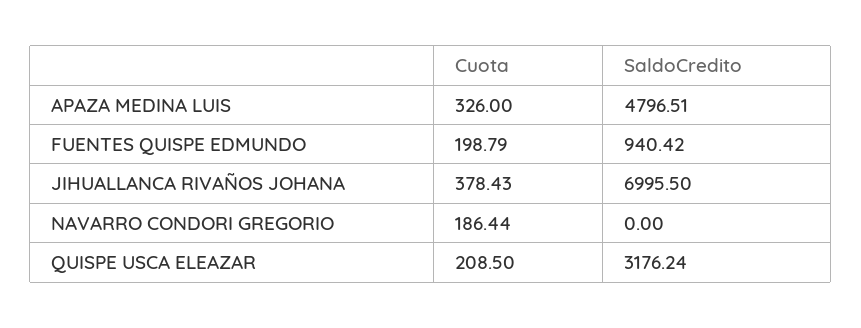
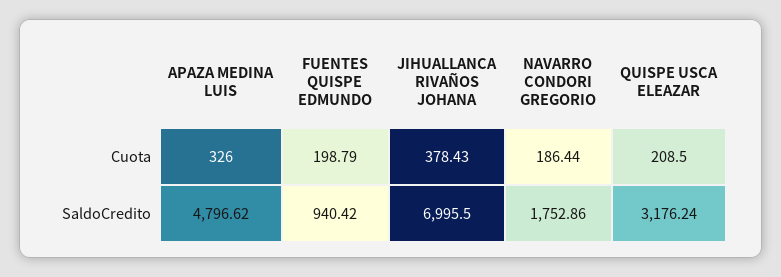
  {
    "Cuota": {
      "APAZA MEDINA LUIS": 326,
      "FUENTES QUISPE EDMUNDO": 198.79,
      "JIHUALLANCA RIVAÑOS JOHANA": 378.43,
      "NAVARRO CONDORI GREGORIO": 186.44,
      "QUISPE USCA ELEAZAR": 208.5
    },
    "SaldoCredito": {
-     "APAZA MEDINA LUIS": 4796.51,
+     "APAZA MEDINA LUIS": 4796.62,
      "FUENTES QUISPE EDMUNDO": 940.42,
      "JIHUALLANCA RIVAÑOS JOHANA": 6995.5,
-     "NAVARRO CONDORI GREGORIO": 0,
+     "NAVARRO CONDORI GREGORIO": 1752.86,
      "QUISPE USCA ELEAZAR": 3176.24
    }
  }

